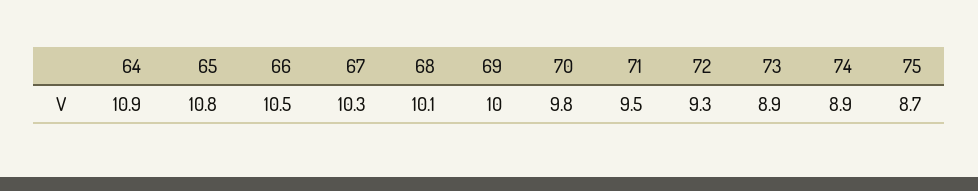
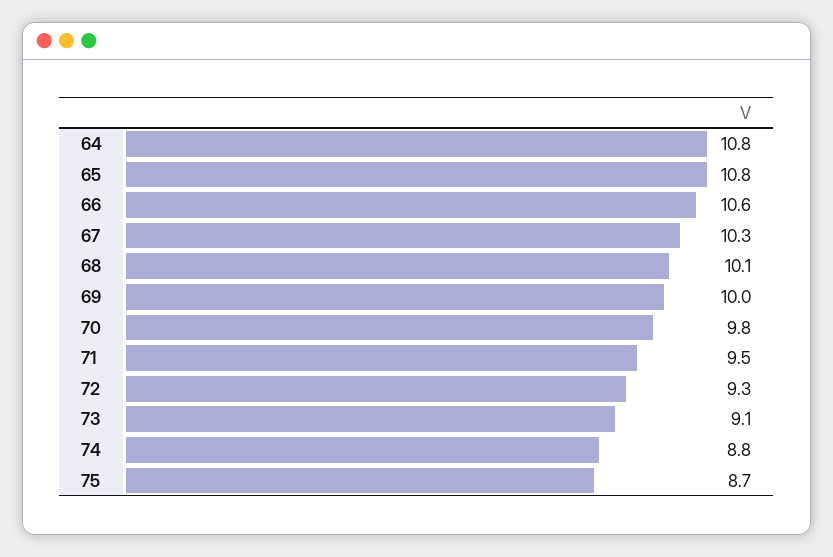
  {
-   "64": 10.9,
+   "64": 10.8,
    "65": 10.8,
-   "66": 10.5,
+   "66": 10.6,
    "67": 10.3,
    "68": 10.1,
    "69": 10,
    "70": 9.8,
    "71": 9.5,
    "72": 9.3,
-   "73": 8.9,
+   "73": 9.1,
-   "74": 8.9,
+   "74": 8.8,
    "75": 8.7
  }

